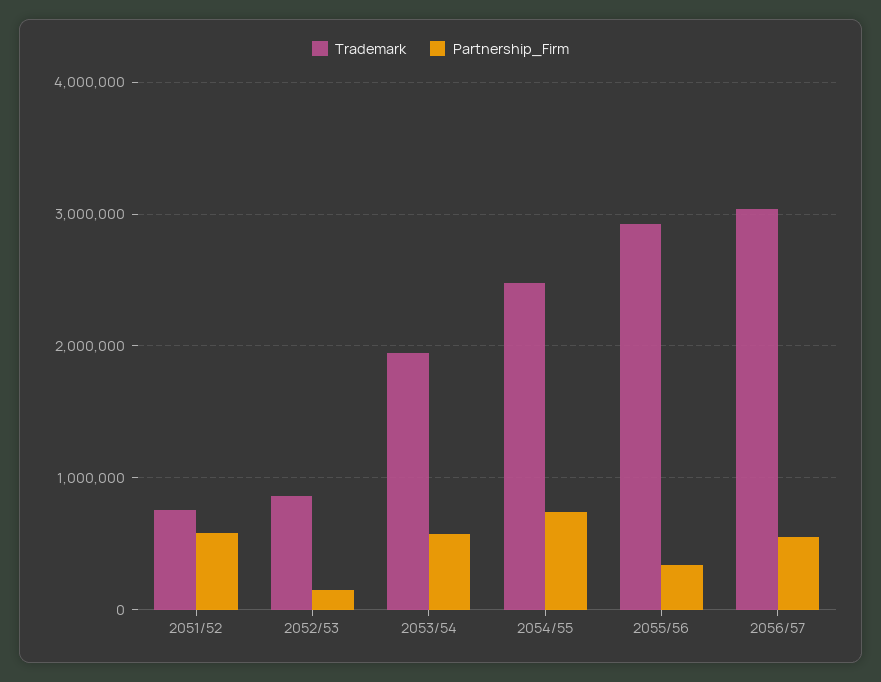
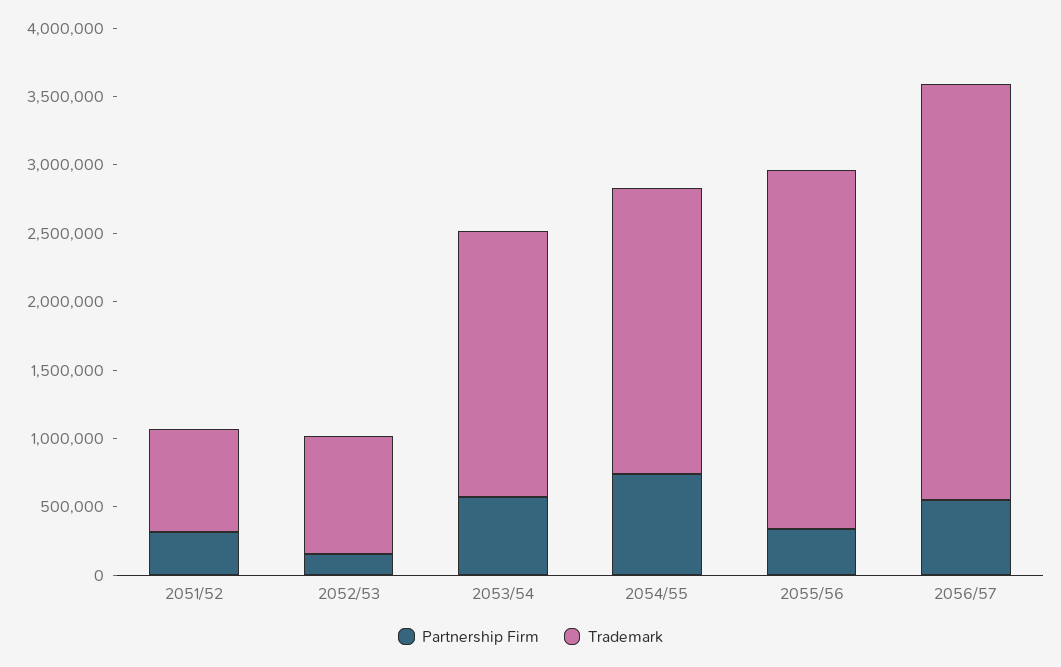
  {
    "Trademark": {
      "2051/52": 800000,
      "2052/53": 900000,
      "2053/54": 1900000,
-     "2054/55": 2500000,
+     "2054/55": 2100000,
-     "2055/56": 2900000,
+     "2055/56": 2600000,
      "2056/57": 3000000
    },
    "Partnership_Firm": {
-     "2051/52": 600000,
+     "2051/52": 300000,
      "2052/53": 200000,
      "2053/54": 600000,
      "2054/55": 700000,
      "2055/56": 300000,
      "2056/57": 600000
    }
  }

